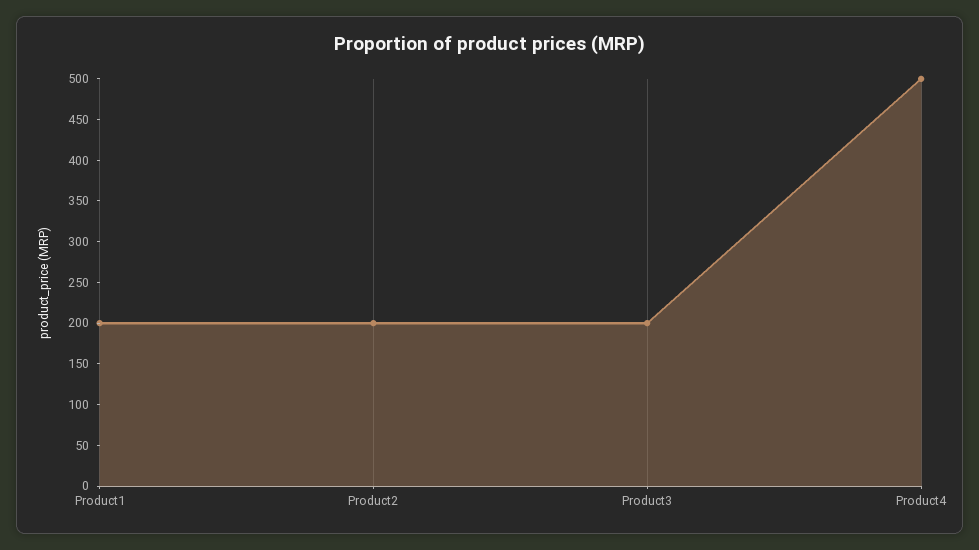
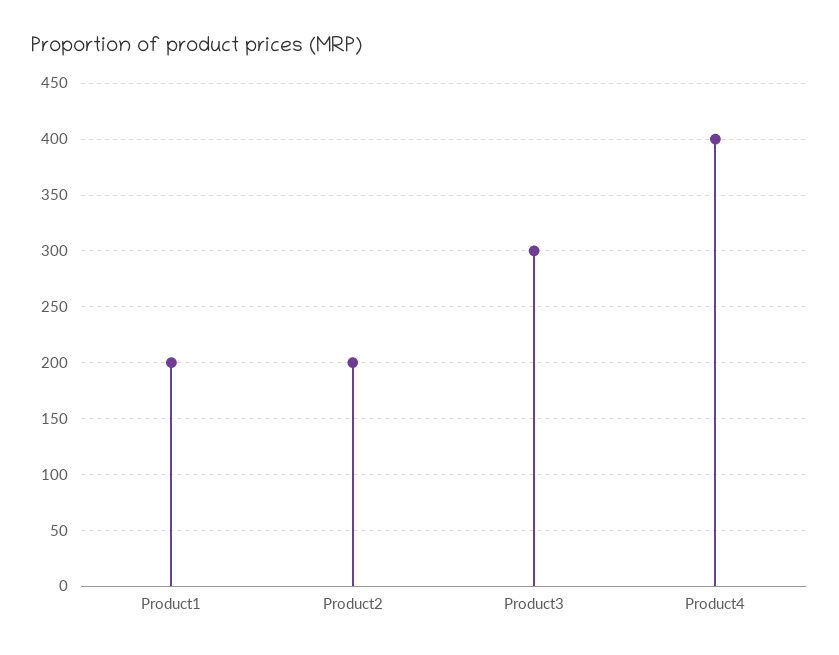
  {
    "Product1": 200,
    "Product2": 200,
-   "Product3": 200,
+   "Product3": 300,
-   "Product4": 500
+   "Product4": 400
  }

